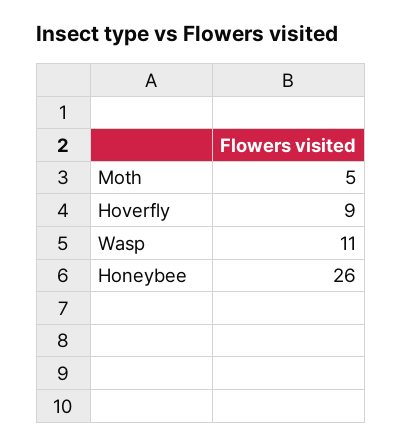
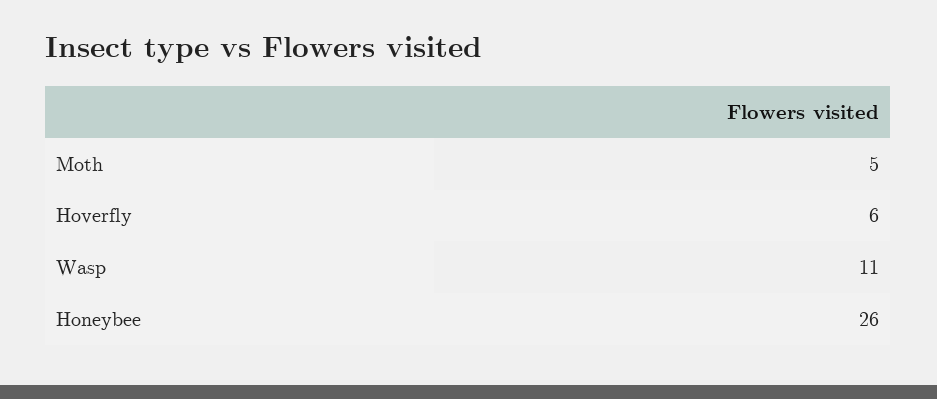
  {
    "Moth": 5,
-   "Hoverfly": 9,
+   "Hoverfly": 6,
    "Wasp": 11,
    "Honeybee": 26
  }

